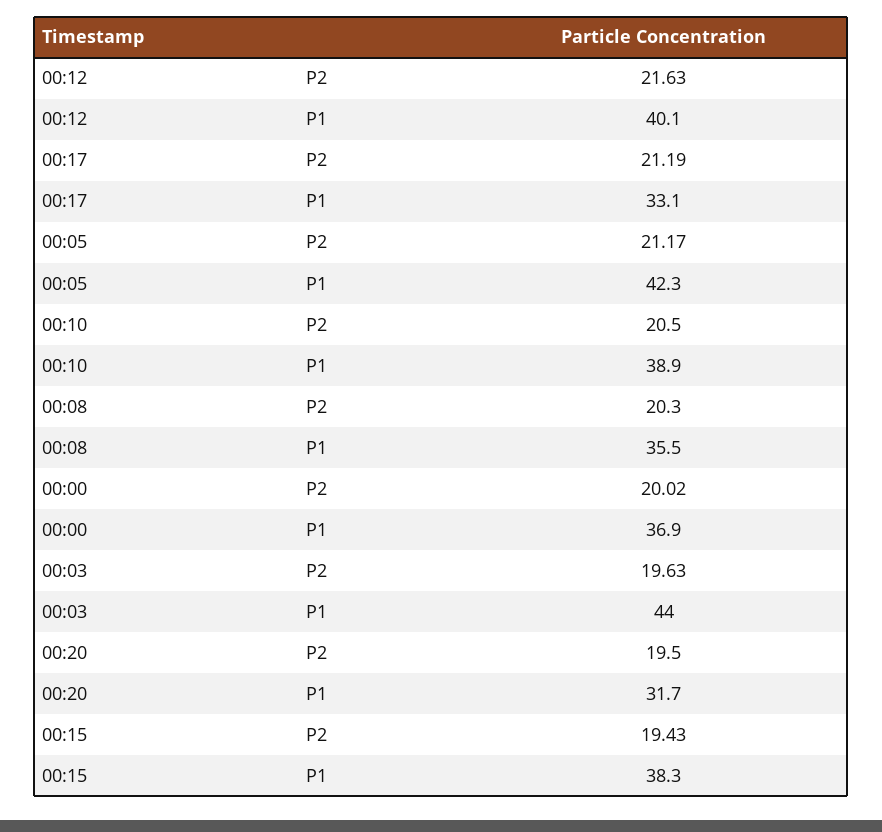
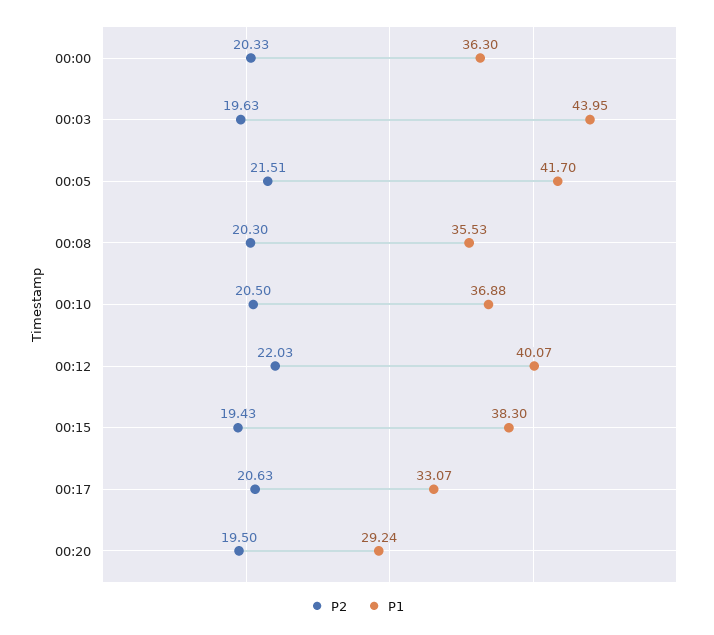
  {
    "P2": {
-     "00:12": 21.63,
+     "00:12": 22.03,
-     "00:17": 21.19,
+     "00:17": 20.63,
-     "00:05": 21.17,
+     "00:05": 21.51,
      "00:10": 20.5,
      "00:08": 20.3,
-     "00:00": 20.02,
+     "00:00": 20.33,
      "00:03": 19.63,
      "00:20": 19.5,
      "00:15": 19.43
    },
    "P1": {
      "00:12": 40.07,
      "00:17": 33.07,
-     "00:05": 42.3,
+     "00:05": 41.7,
-     "00:10": 38.9,
+     "00:10": 36.88,
      "00:08": 35.53,
-     "00:00": 36.9,
+     "00:00": 36.3,
      "00:03": 43.95,
-     "00:20": 31.7,
+     "00:20": 29.24,
      "00:15": 38.3
    }
  }

